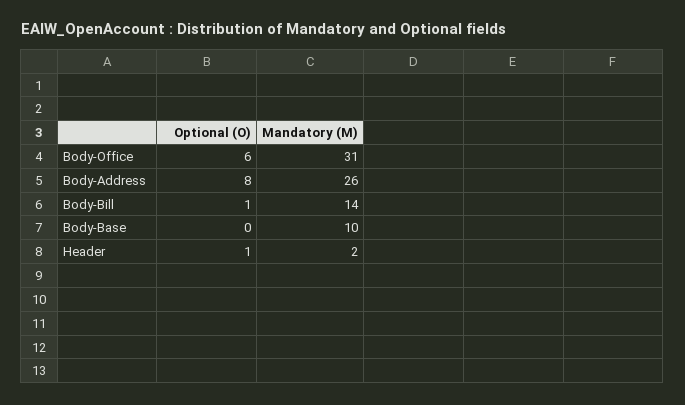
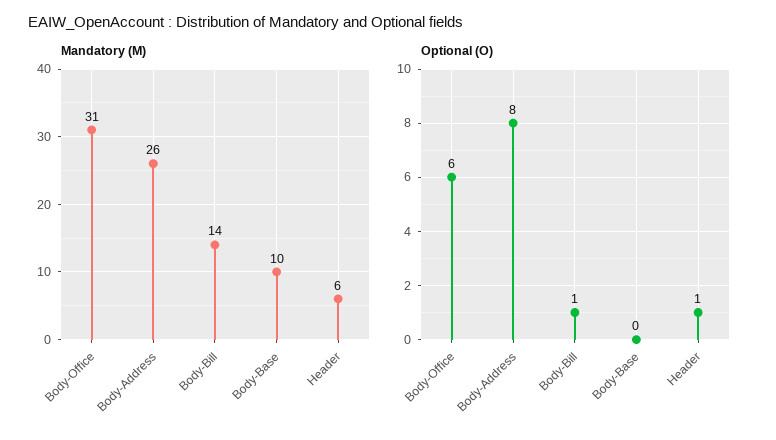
  {
    "Optional (O)": {
      "Body-Office": 6,
      "Body-Address": 8,
      "Body-Bill": 1,
      "Body-Base": 0,
      "Header": 1
    },
    "Mandatory (M)": {
      "Body-Office": 31,
      "Body-Address": 26,
      "Body-Bill": 14,
      "Body-Base": 10,
-     "Header": 2
+     "Header": 6
    }
  }

